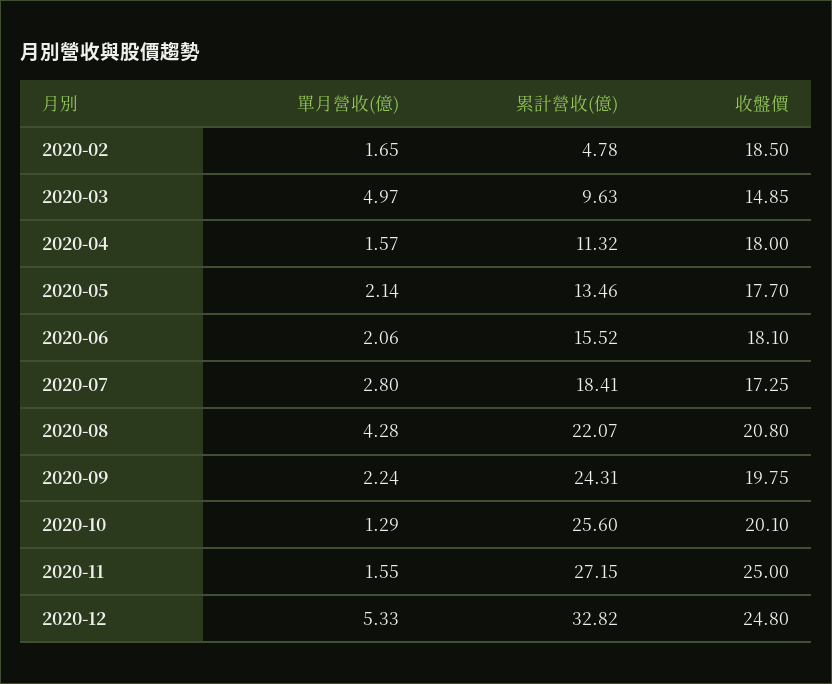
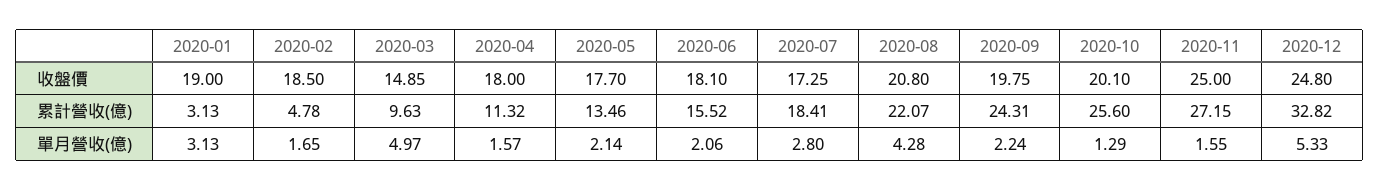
  {
    "單月營收(億)": {
      "2020-02": 1.65,
      "2020-03": 4.97,
      "2020-04": 1.57,
      "2020-05": 2.14,
      "2020-06": 2.06,
      "2020-07": 2.8,
      "2020-08": 4.28,
      "2020-09": 2.24,
      "2020-10": 1.29,
      "2020-11": 1.55,
-     "2020-12": 5.33
+     "2020-12": 5.33,
+     "2020-01": 3.13
    },
    "累計營收(億)": {
      "2020-02": 4.78,
      "2020-03": 9.63,
      "2020-04": 11.32,
      "2020-05": 13.46,
      "2020-06": 15.52,
      "2020-07": 18.41,
      "2020-08": 22.07,
      "2020-09": 24.31,
      "2020-10": 25.6,
      "2020-11": 27.15,
-     "2020-12": 32.82
+     "2020-12": 32.82,
+     "2020-01": 3.13
    },
    "收盤價": {
      "2020-02": 18.5,
      "2020-03": 14.85,
      "2020-04": 18,
      "2020-05": 17.7,
      "2020-06": 18.1,
      "2020-07": 17.25,
      "2020-08": 20.8,
      "2020-09": 19.75,
      "2020-10": 20.1,
      "2020-11": 25,
-     "2020-12": 24.8
+     "2020-12": 24.8,
+     "2020-01": 19
    }
  }

